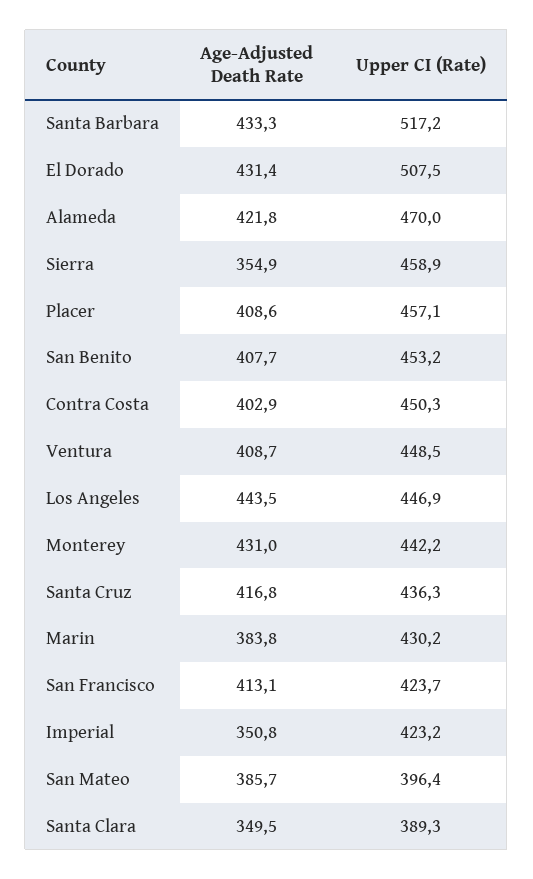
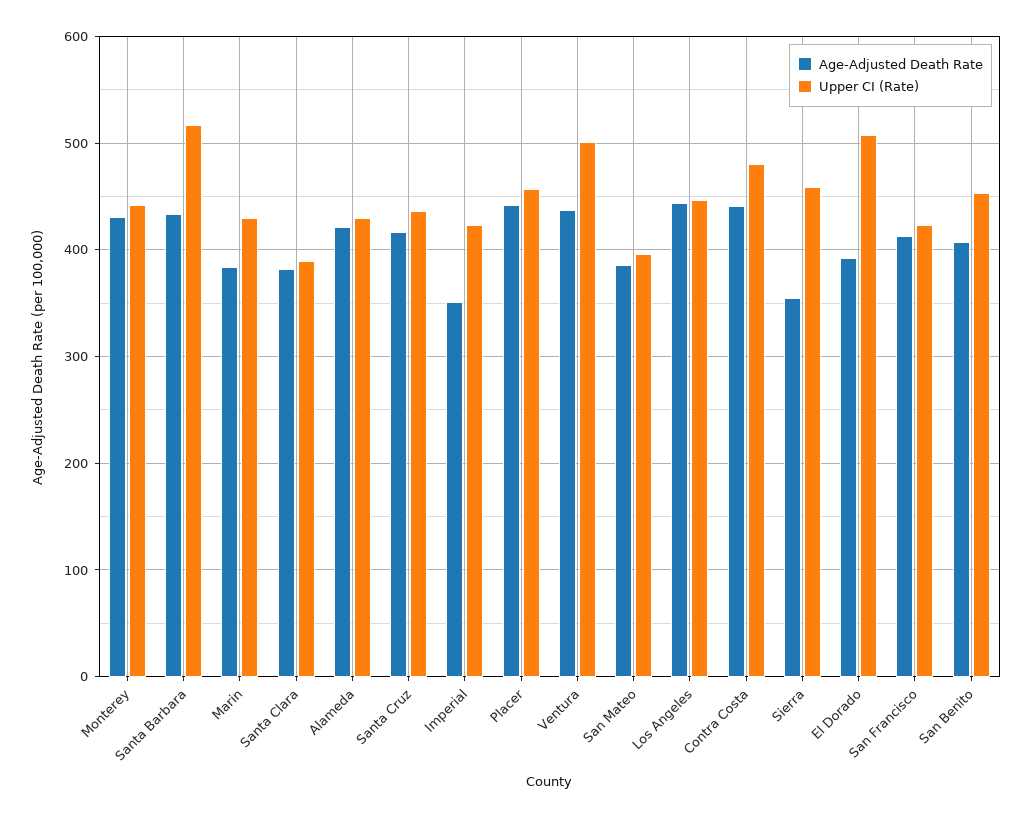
  {
    "Age-Adjusted Death Rate": {
      "Santa Barbara": 433.3,
-     "El Dorado": 431.4,
+     "El Dorado": 390,
      "Alameda": 421.8,
      "Sierra": 354.9,
-     "Placer": 408.6,
+     "Placer": 440,
      "San Benito": 407.7,
-     "Contra Costa": 402.9,
+     "Contra Costa": 440,
-     "Ventura": 408.7,
+     "Ventura": 440,
      "Los Angeles": 443.5,
      "Monterey": 431,
      "Santa Cruz": 416.8,
      "Marin": 383.8,
      "San Francisco": 413.1,
      "Imperial": 350.8,
      "San Mateo": 385.7,
-     "Santa Clara": 349.5
+     "Santa Clara": 380
    },
    "Upper CI (Rate)": {
      "Santa Barbara": 517.2,
      "El Dorado": 507.5,
-     "Alameda": 470,
+     "Alameda": 430,
      "Sierra": 458.9,
      "Placer": 457.1,
      "San Benito": 453.2,
-     "Contra Costa": 450.3,
+     "Contra Costa": 480,
-     "Ventura": 448.5,
+     "Ventura": 500,
      "Los Angeles": 446.9,
      "Monterey": 442.2,
      "Santa Cruz": 436.3,
      "Marin": 430.2,
      "San Francisco": 423.7,
      "Imperial": 423.2,
      "San Mateo": 396.4,
      "Santa Clara": 389.3
    }
  }

